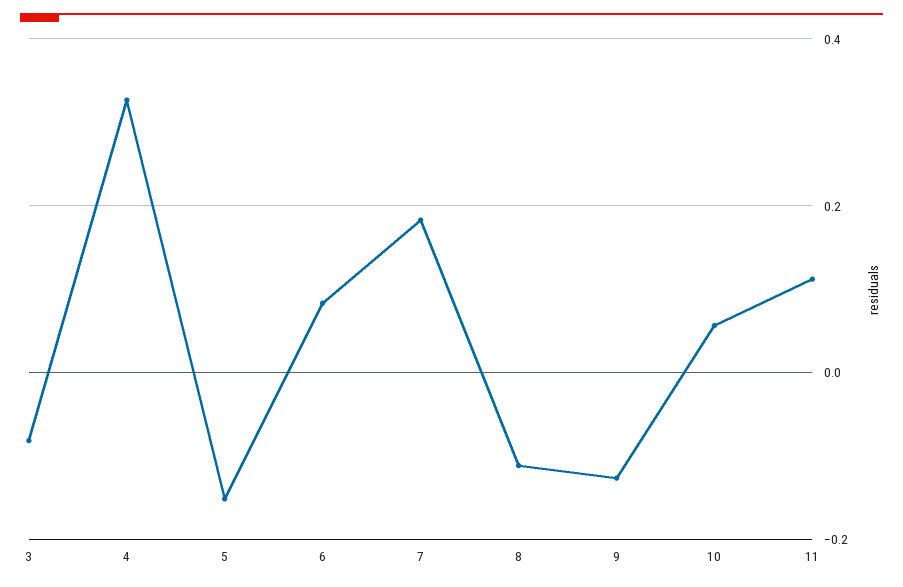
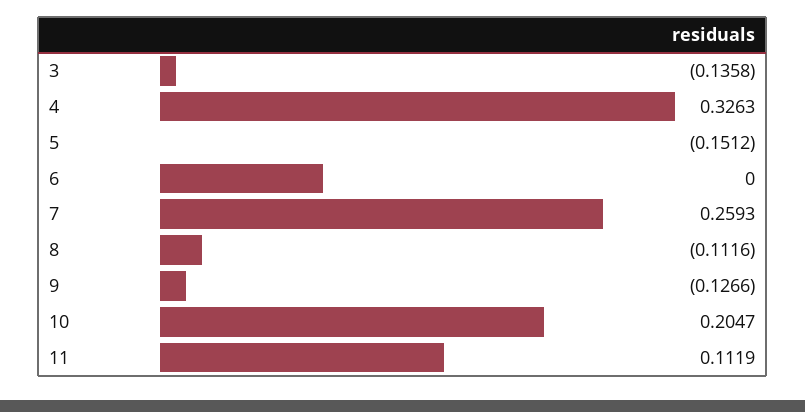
  {
-   "3": -0.08,
+   "3": -0.1358,
    "4": 0.3263,
    "5": -0.1512,
-   "6": 0.08,
+   "6": 0,
-   "7": 0.18,
+   "7": 0.2593,
    "8": -0.1116,
    "9": -0.1266,
-   "10": 0.06,
+   "10": 0.2047,
    "11": 0.1119
  }

